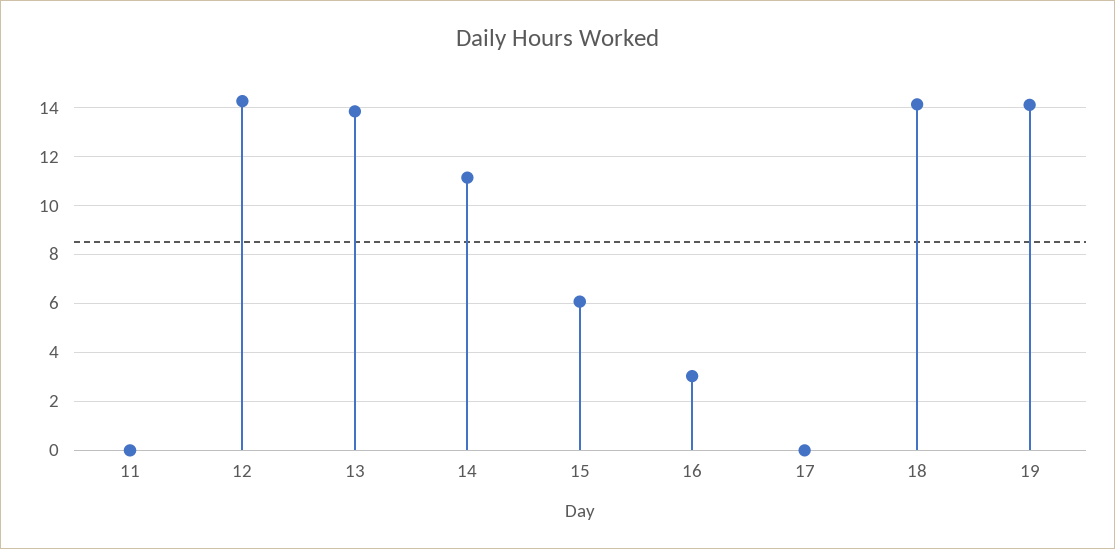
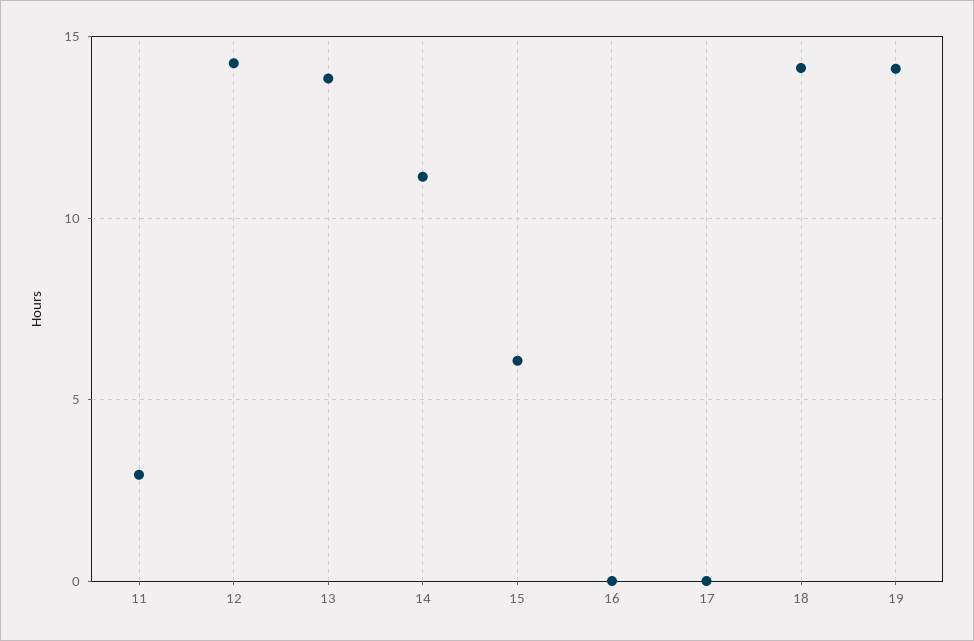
  {
-   "11": 0,
+   "11": 3,
    "12": 14.25,
    "13": 13.75,
    "14": 11.25,
    "15": 6,
-   "16": 3,
+   "16": 0,
    "17": 0,
    "18": 14.25,
    "19": 14
  }

